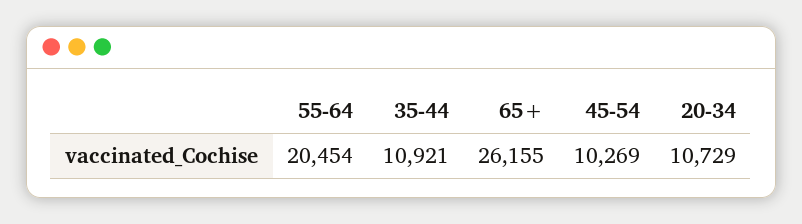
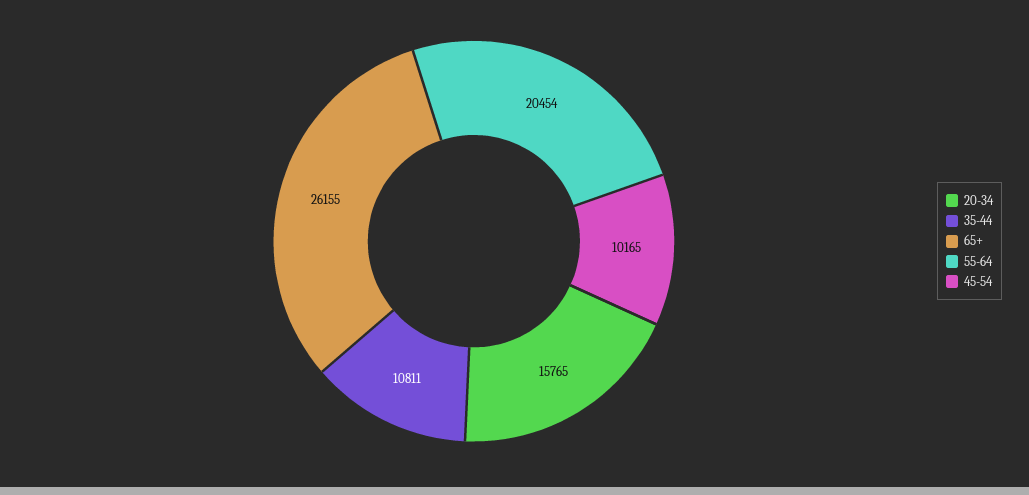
  {
    "55-64": 20454,
-   "35-44": 10921,
+   "35-44": 10811,
    "65+": 26155,
-   "45-54": 10269,
+   "45-54": 10165,
-   "20-34": 10729
+   "20-34": 15765
  }

